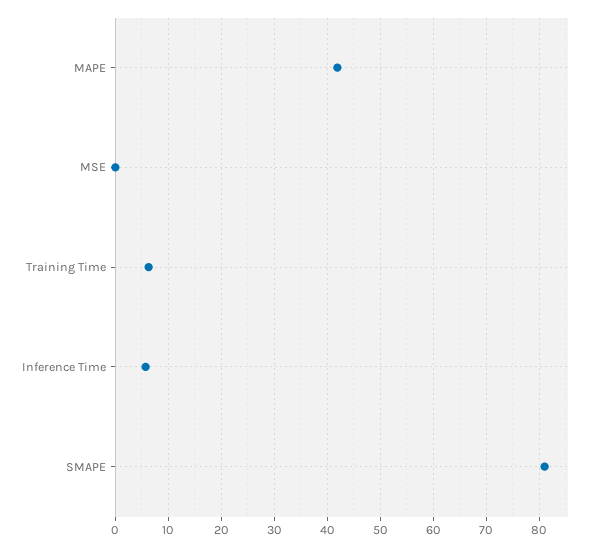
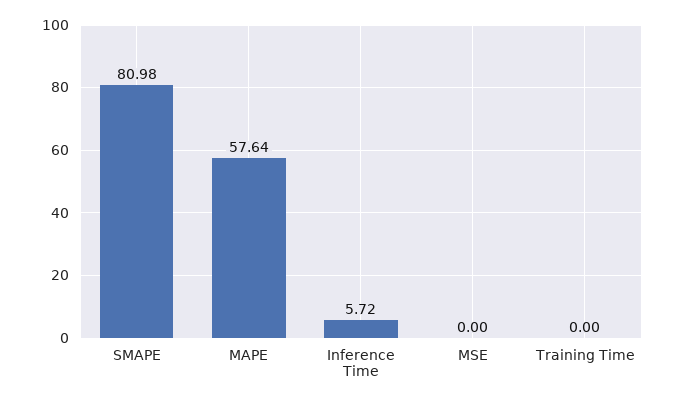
  {
-   "MAPE": 42,
+   "MAPE": 57.64,
    "MSE": 0,
-   "Training Time": 6,
+   "Training Time": 0,
    "Inference Time": 5.72,
    "SMAPE": 80.98
  }

